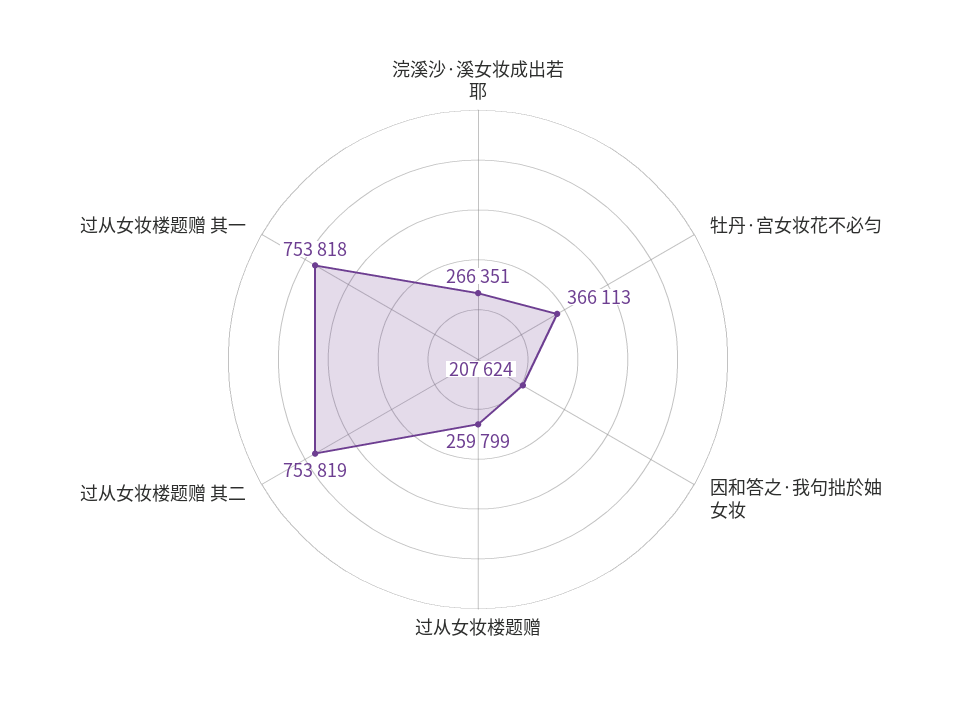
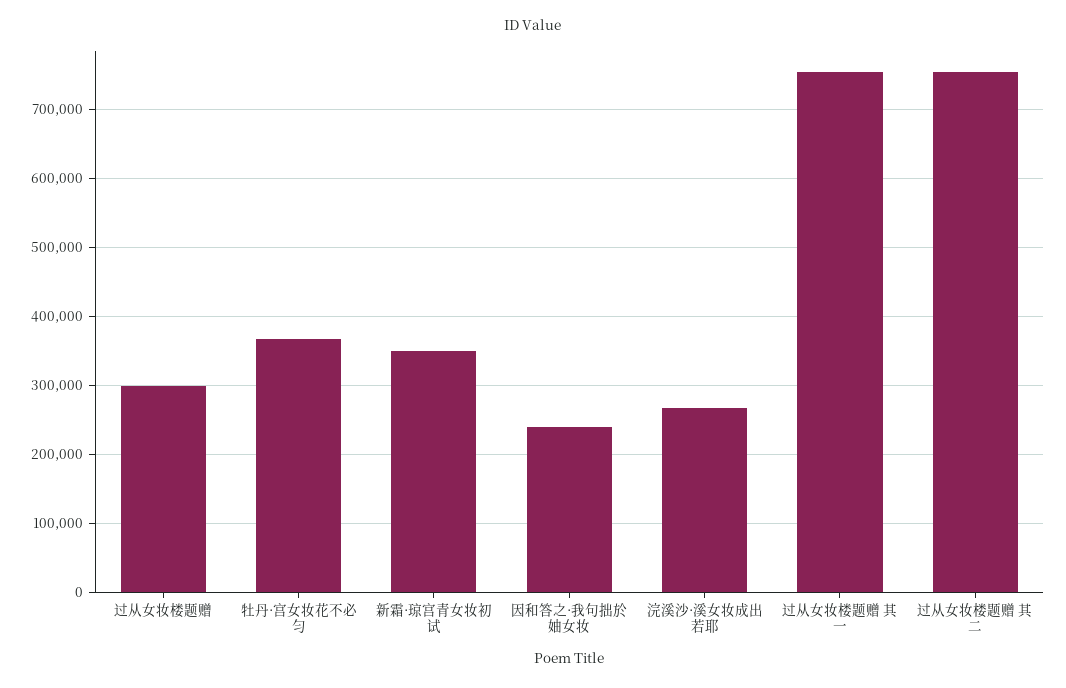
  {
    "浣溪沙·溪女妆成出若耶": 266351,
    "牡丹·宫女妆花不必匀": 366113,
-   "因和答之·我句拙於妯女妆": 207624,
+   "因和答之·我句拙於妯女妆": 240000,
-   "过从女妆楼题赠": 259799,
+   "过从女妆楼题赠": 300000,
    "过从女妆楼题赠 其二": 753819,
-   "过从女妆楼题赠 其一": 753818
+   "过从女妆楼题赠 其一": 753818,
+   "新霜·琼宫青女妆初试": 350000
  }

